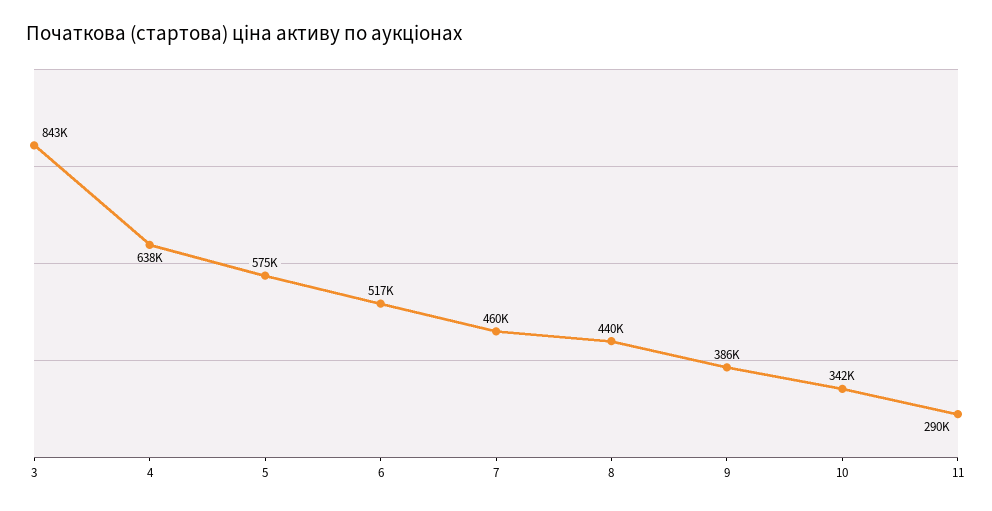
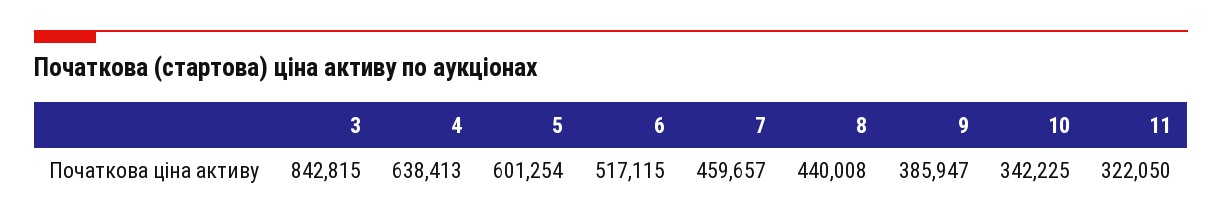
  {
    "3": 842815,
    "4": 638413,
-   "5": 575000,
+   "5": 601254,
    "6": 517115,
    "7": 459657,
    "8": 440008,
    "9": 385947,
    "10": 342225,
-   "11": 290000
+   "11": 322050
  }

